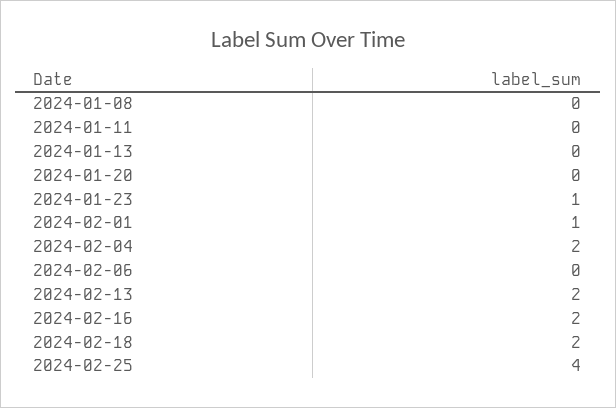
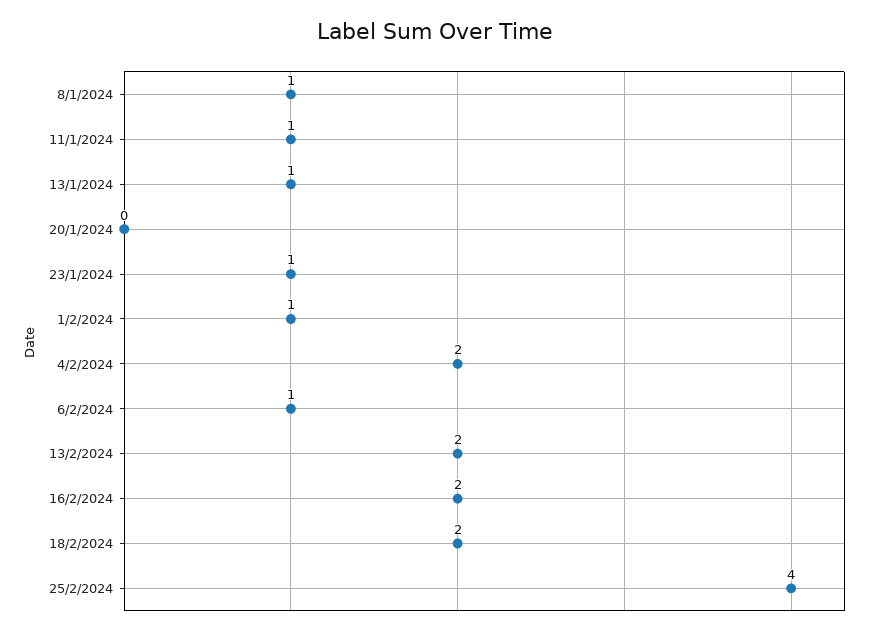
  {
-   "2024-01-08": 0,
+   "2024-01-08": 1,
-   "2024-01-11": 0,
+   "2024-01-11": 1,
-   "2024-01-13": 0,
+   "2024-01-13": 1,
    "2024-01-20": 0,
    "2024-01-23": 1,
    "2024-02-01": 1,
    "2024-02-04": 2,
-   "2024-02-06": 0,
+   "2024-02-06": 1,
    "2024-02-13": 2,
    "2024-02-16": 2,
    "2024-02-18": 2,
    "2024-02-25": 4
  }

